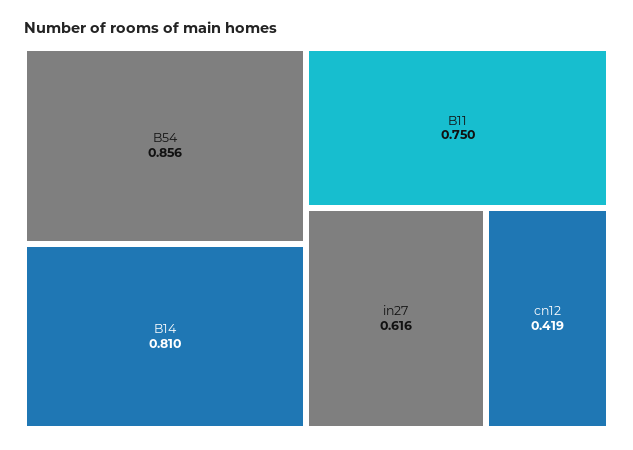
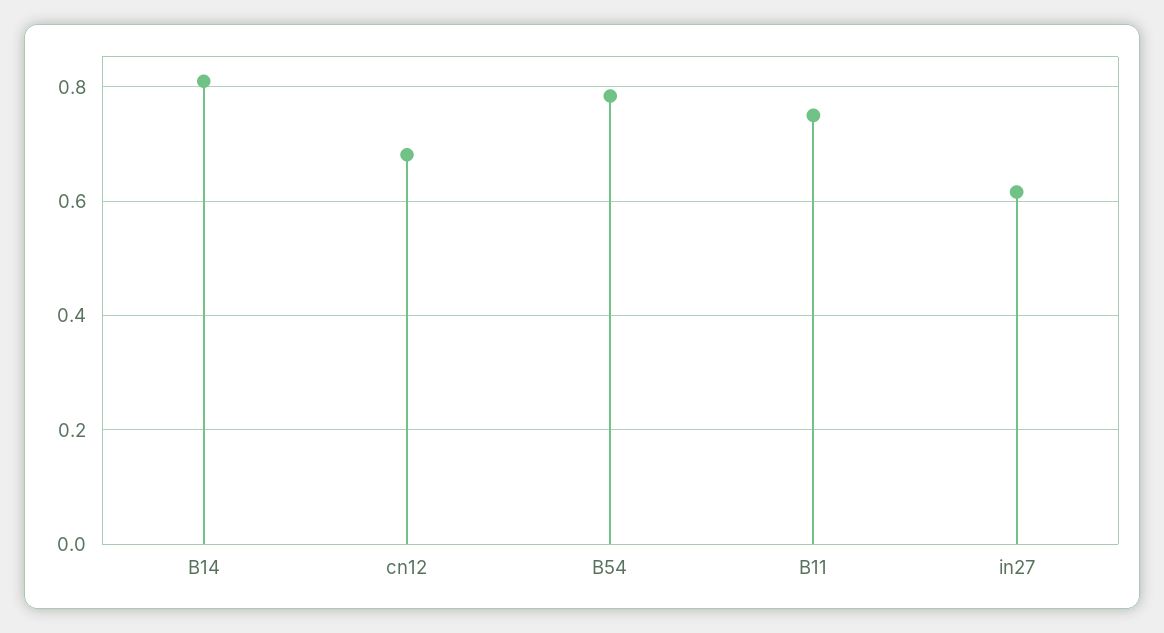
  {
-   "B54": 0.856,
+   "B54": 0.78,
    "B14": 0.81,
    "B11": 0.75,
    "in27": 0.616,
-   "cn12": 0.419
+   "cn12": 0.68
  }

